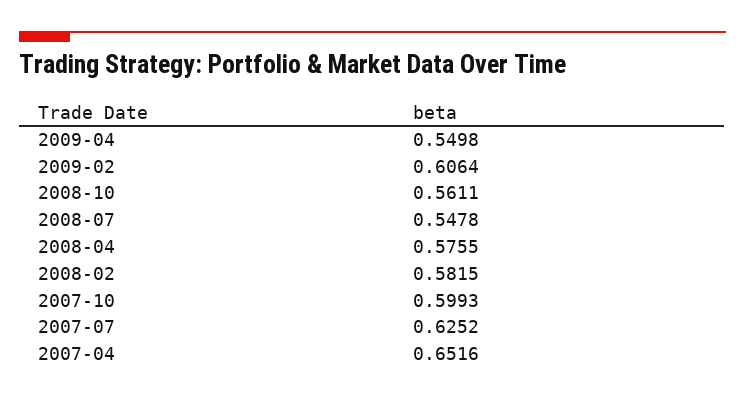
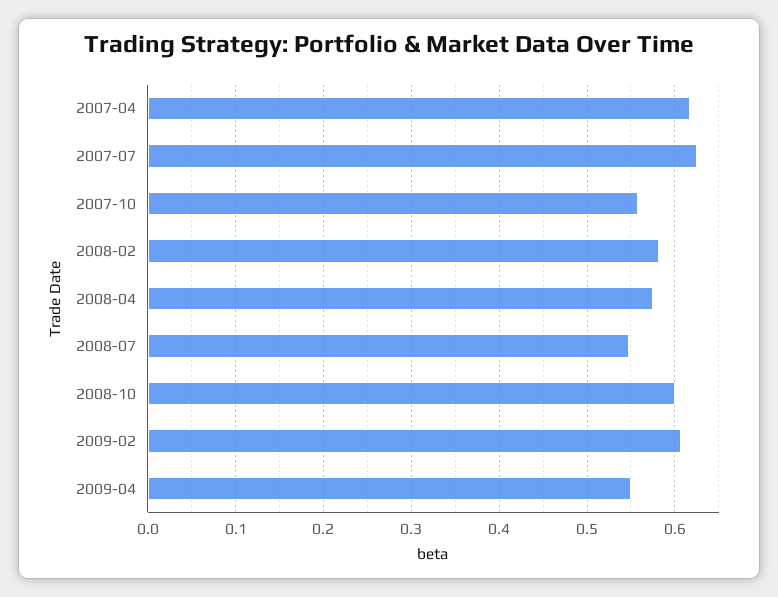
  {
    "2009-04": 0.5498,
    "2009-02": 0.6064,
-   "2008-10": 0.5611,
+   "2008-10": 0.6,
    "2008-07": 0.5478,
    "2008-04": 0.5755,
    "2008-02": 0.5815,
-   "2007-10": 0.5993,
+   "2007-10": 0.56,
    "2007-07": 0.6252,
-   "2007-04": 0.6516
+   "2007-04": 0.62
  }

